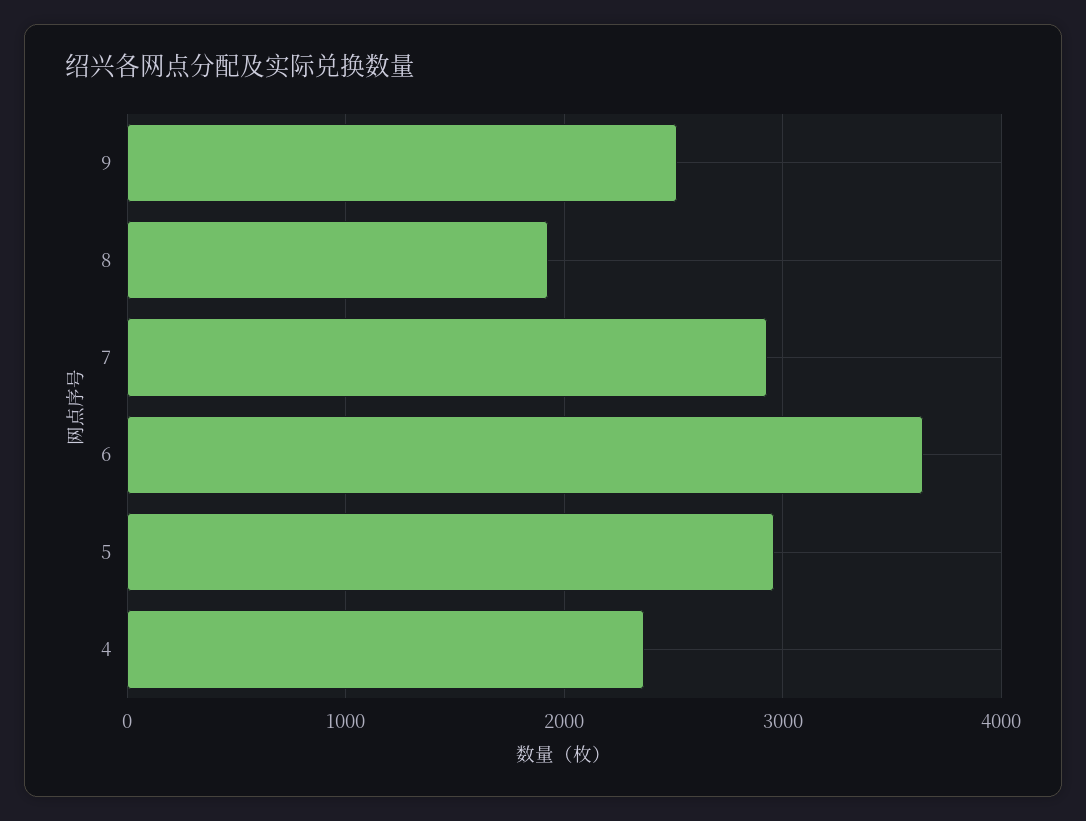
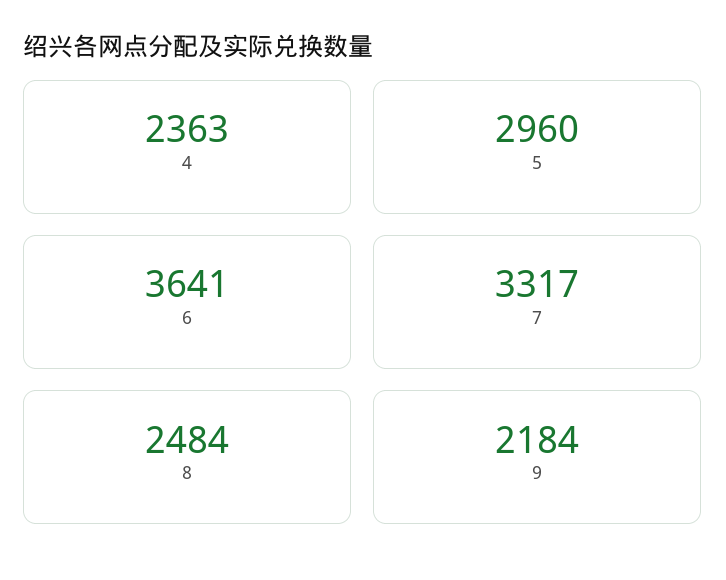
  {
-   "9": 2500,
+   "9": 2184,
-   "8": 1900,
+   "8": 2484,
-   "7": 2900,
+   "7": 3317,
    "6": 3641,
    "5": 2960,
    "4": 2363
  }

